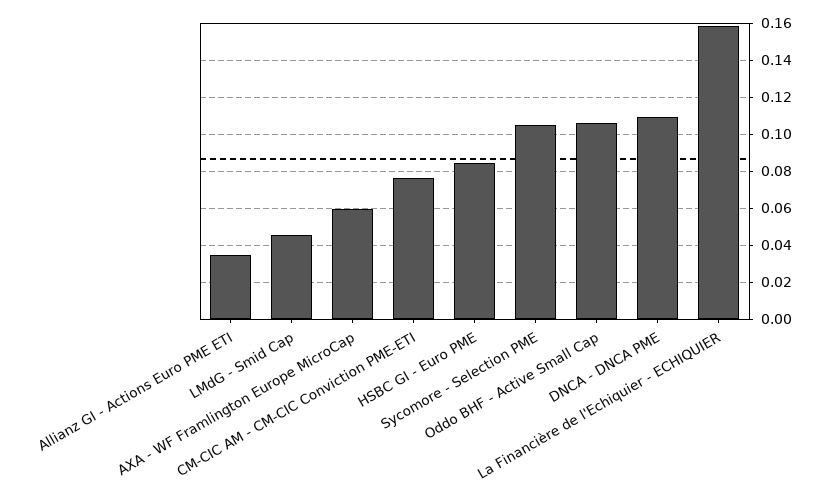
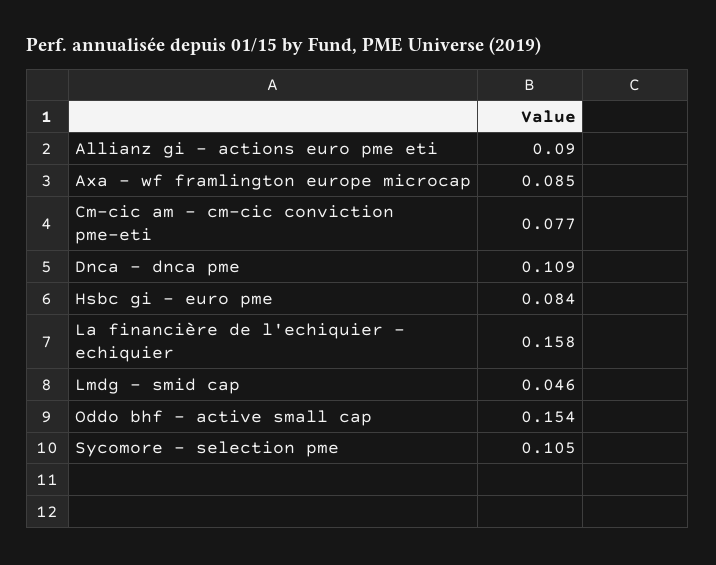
  {
-   "Allianz GI - Actions Euro PME ETI": 0.035,
+   "Allianz GI - Actions Euro PME ETI": 0.09,
    "LMdG - Smid Cap": 0.046,
-   "AXA - WF Framlington Europe MicroCap": 0.06,
+   "AXA - WF Framlington Europe MicroCap": 0.085,
    "CM-CIC AM - CM-CIC Conviction PME-ETI": 0.077,
    "HSBC GI - Euro PME": 0.084,
    "Sycomore - Selection PME": 0.105,
-   "Oddo BHF - Active Small Cap": 0.105,
+   "Oddo BHF - Active Small Cap": 0.154,
    "DNCA - DNCA PME": 0.109,
    "La Financière de l'Echiquier - ECHIQUIER": 0.158
  }

